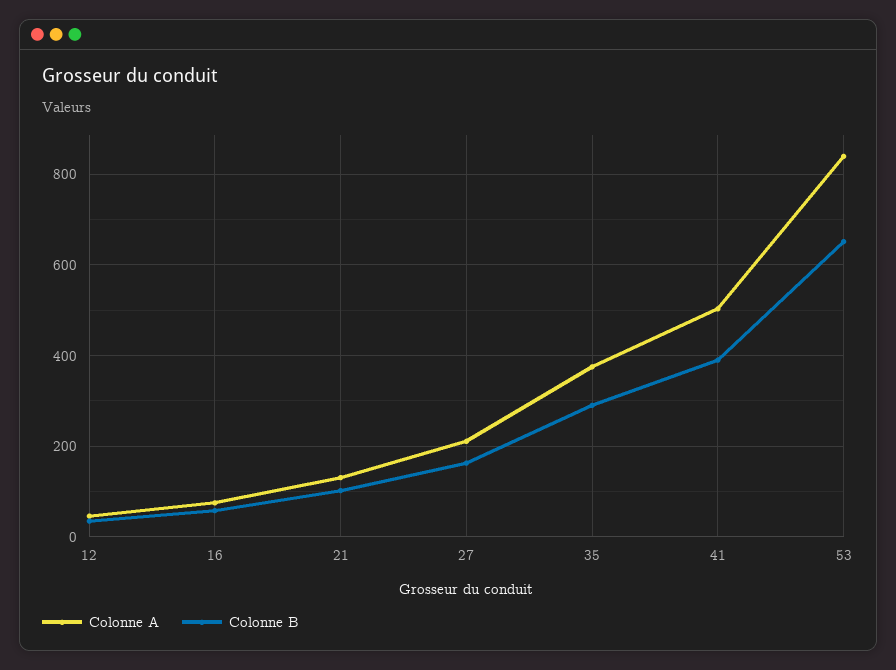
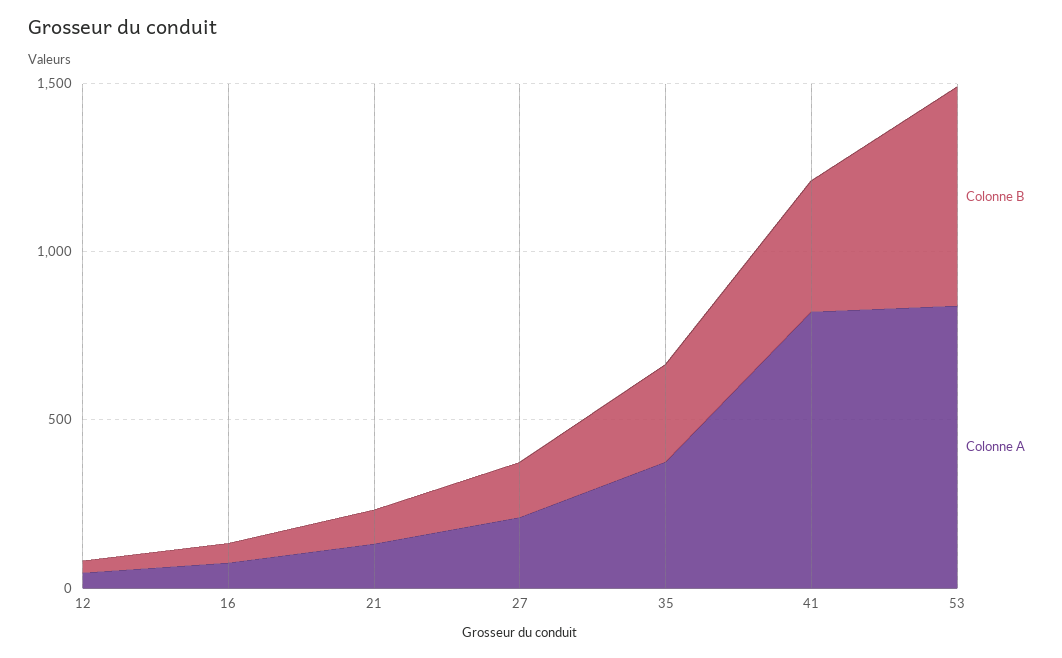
  {
    "Colonne A": {
      "12": 40,
      "16": 80,
      "21": 140,
      "27": 220,
      "35": 380,
-     "41": 500,
+     "41": 800,
      "53": 840
    },
    "Colonne B": {
      "12": 40,
      "16": 60,
      "21": 100,
      "27": 160,
      "35": 300,
      "41": 400,
      "53": 660
    }
  }

